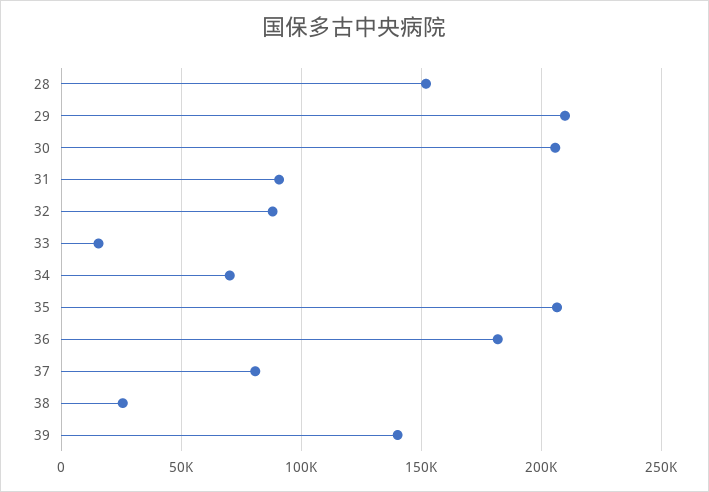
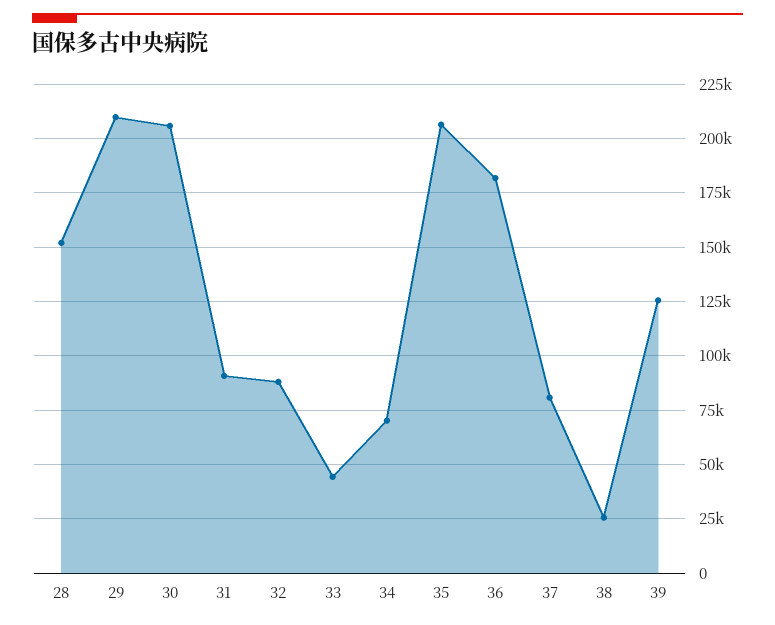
  {
    "28": 150000,
    "29": 210000,
    "30": 205000,
    "31": 90000,
    "32": 90000,
-   "33": 15000,
+   "33": 45000,
    "34": 70000,
    "35": 205000,
    "36": 180000,
    "37": 80000,
    "38": 25000,
-   "39": 140000
+   "39": 125000
  }

